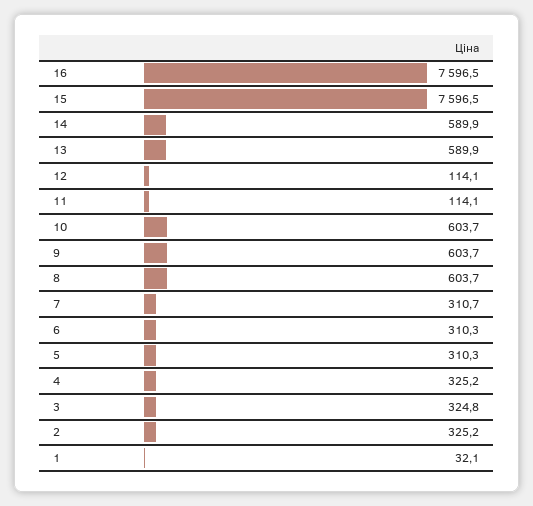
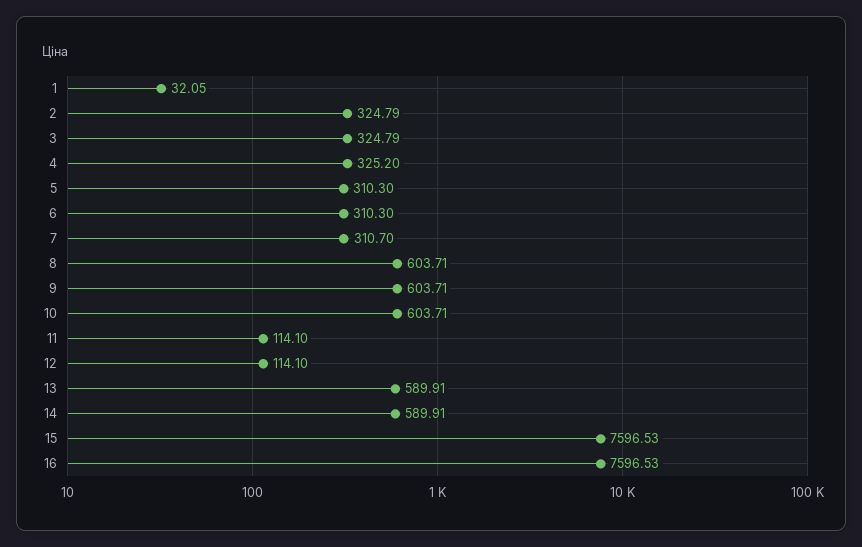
  {
    "16": 7596.53,
    "15": 7596.53,
    "14": 589.91,
    "13": 589.91,
    "12": 114.1,
    "11": 114.1,
    "10": 603.71,
    "9": 603.71,
    "8": 603.71,
    "7": 310.7,
    "6": 310.3,
    "5": 310.3,
    "4": 325.2,
    "3": 324.79,
-   "2": 325.2,
+   "2": 324.79,
    "1": 32.05
  }

